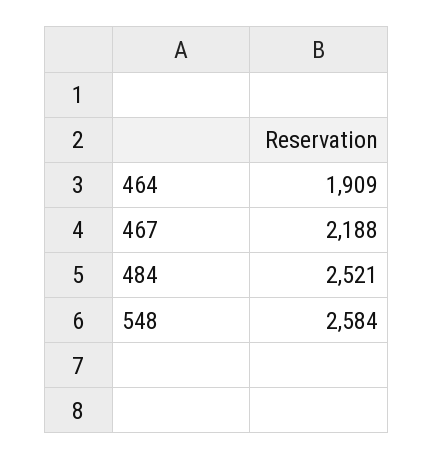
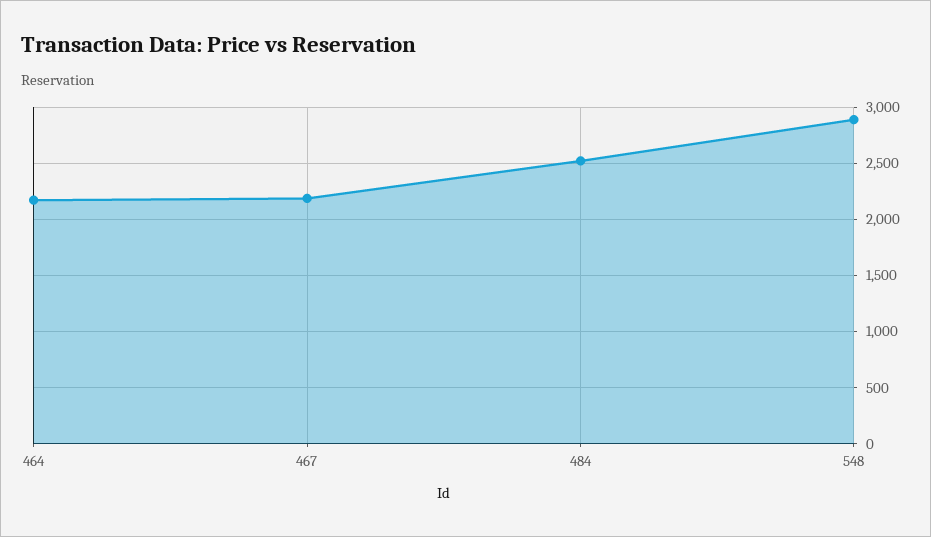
  {
-   "464": 1909,
+   "464": 2200,
    "467": 2188,
    "484": 2521,
-   "548": 2584
+   "548": 2900
  }

